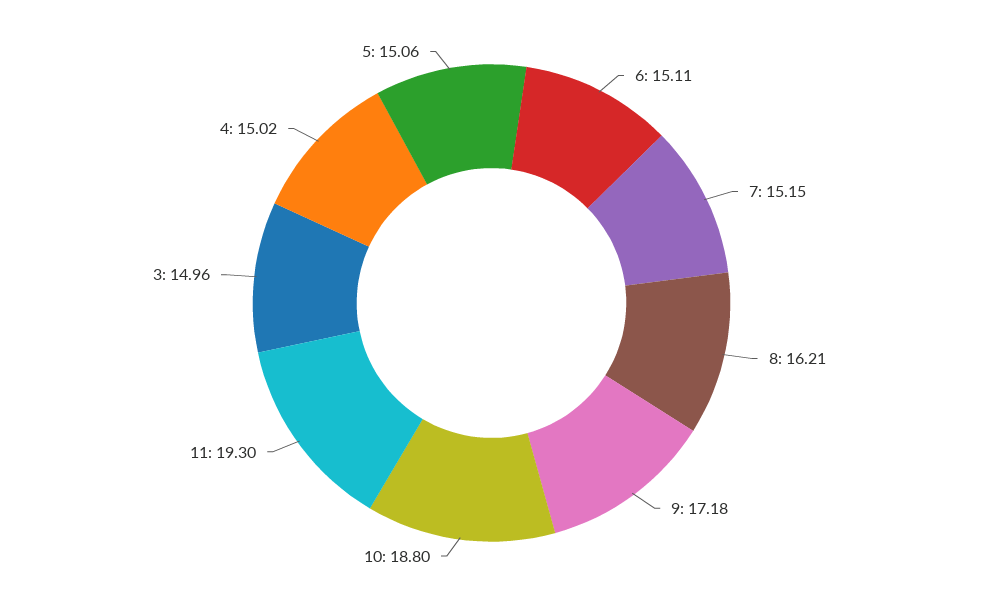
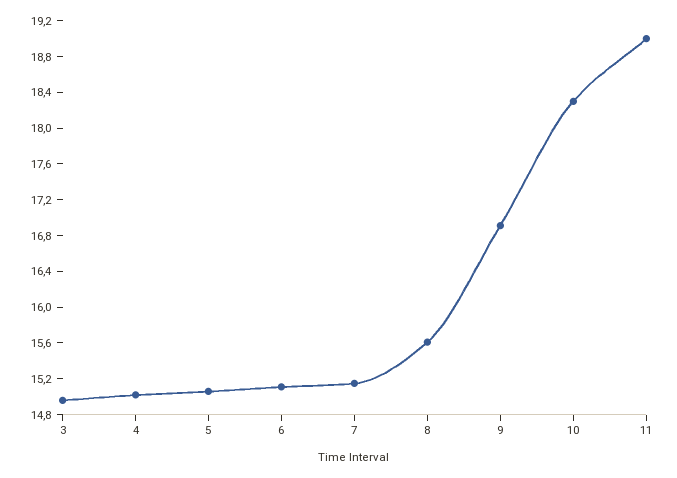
  {
    "6": 15.11,
    "7": 15.15,
-   "8": 16.21,
+   "8": 15.6,
-   "9": 17.18,
+   "9": 16.9,
-   "10": 18.8,
+   "10": 18.3,
-   "11": 19.3,
+   "11": 19,
    "3": 14.96,
    "4": 15.02,
    "5": 15.06
  }

